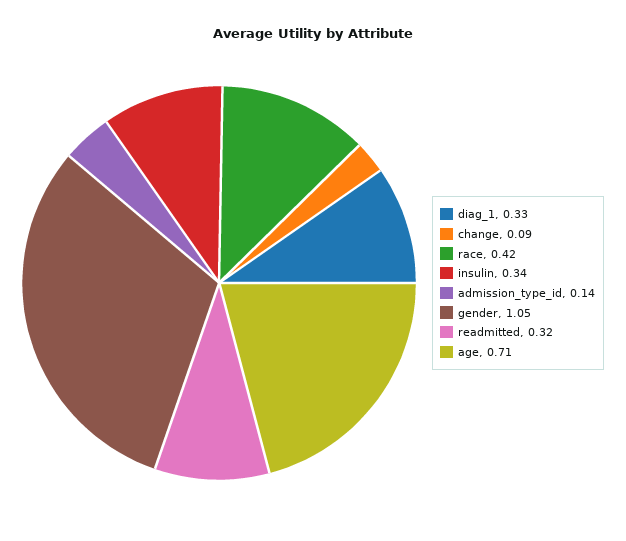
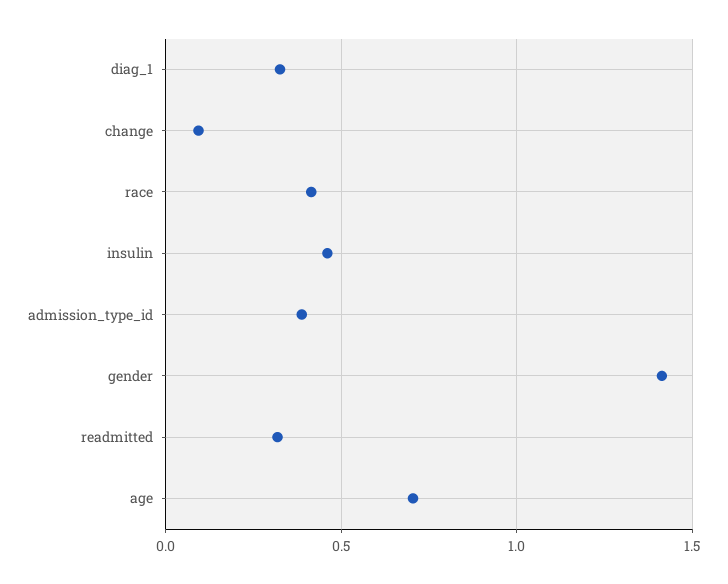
  {
    "diag_1": 0.33,
    "change": 0.09,
    "race": 0.42,
-   "insulin": 0.34,
+   "insulin": 0.45,
-   "admission_type_id": 0.14,
+   "admission_type_id": 0.4,
-   "gender": 1.05,
+   "gender": 1.4,
    "readmitted": 0.32,
    "age": 0.71
  }

